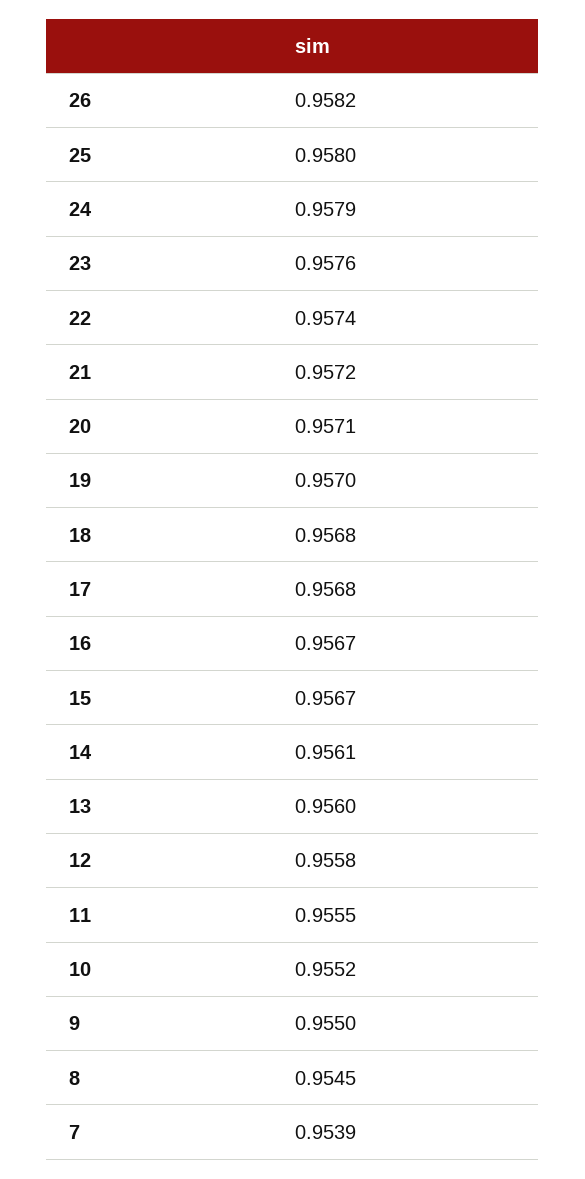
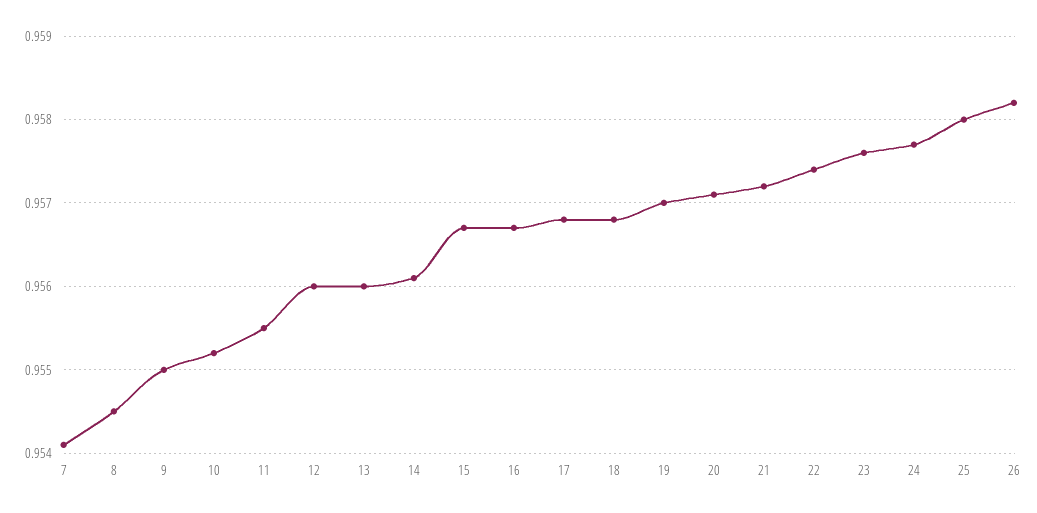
  {
    "26": 0.9582,
    "25": 0.958,
-   "24": 0.9579,
+   "24": 0.9577,
    "23": 0.9576,
    "22": 0.9574,
    "21": 0.9572,
    "20": 0.9571,
    "19": 0.957,
    "18": 0.9568,
    "17": 0.9568,
    "16": 0.9567,
    "15": 0.9567,
    "14": 0.9561,
    "13": 0.956,
-   "12": 0.9558,
+   "12": 0.956,
    "11": 0.9555,
    "10": 0.9552,
    "9": 0.955,
    "8": 0.9545,
-   "7": 0.9539
+   "7": 0.9541
  }

